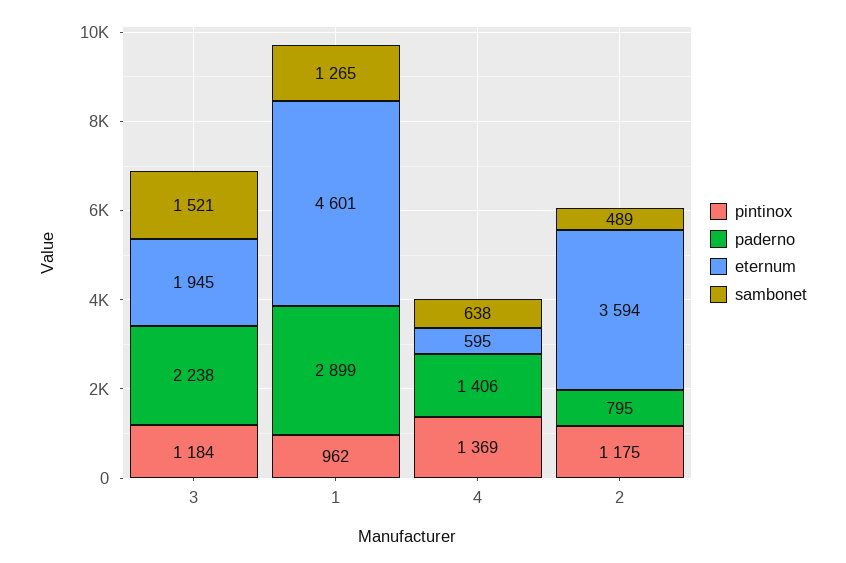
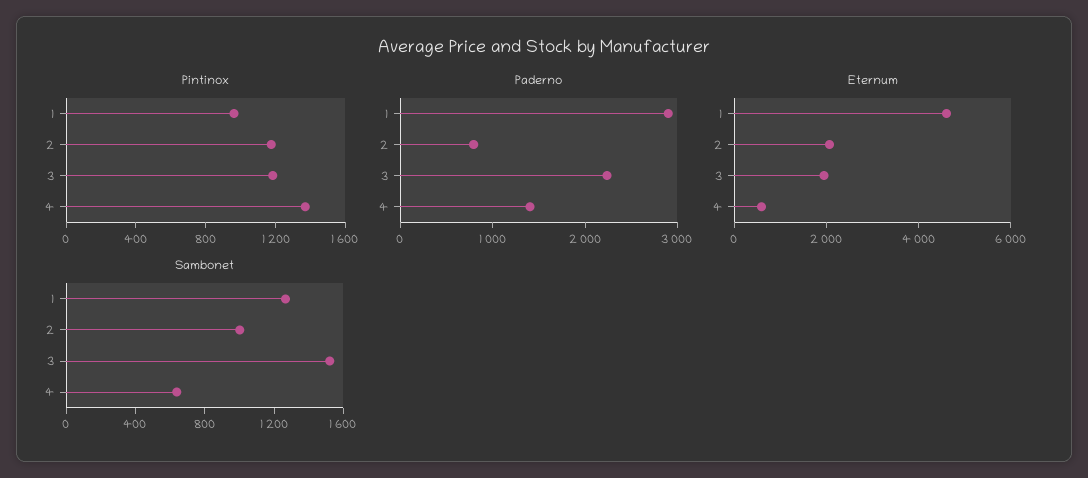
  {
    "pintinox": {
      "3": 1184,
      "1": 962,
      "4": 1369,
      "2": 1175
    },
    "paderno": {
      "3": 2238,
      "1": 2899,
      "4": 1406,
      "2": 795
    },
    "eternum": {
      "3": 1945,
      "1": 4601,
      "4": 595,
-     "2": 3594
+     "2": 2000
    },
    "sambonet": {
      "3": 1521,
      "1": 1265,
      "4": 638,
-     "2": 489
+     "2": 1000
    }
  }

